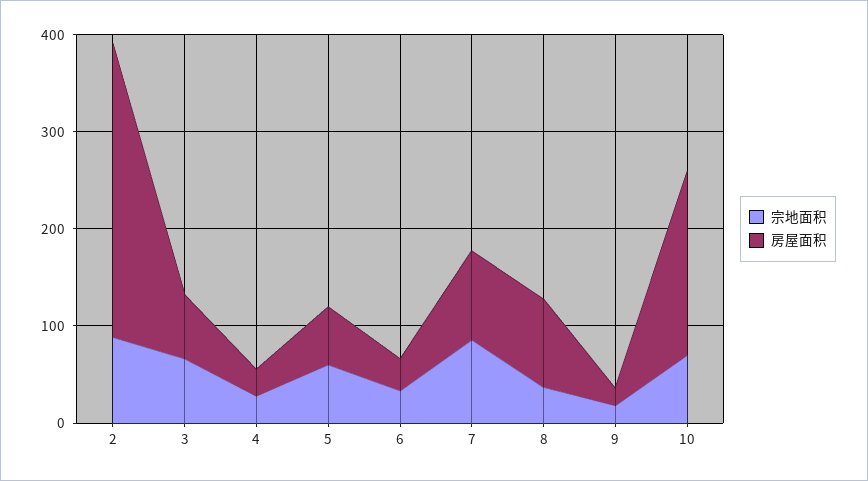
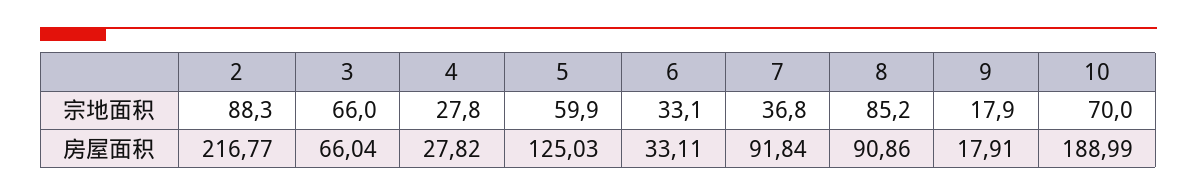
  {
    "宗地面积": {
      "2": 88.3,
      "3": 66,
      "4": 27.8,
      "5": 59.9,
      "6": 33.1,
-     "7": 80,
+     "7": 36.8,
-     "8": 40,
+     "8": 85.2,
      "9": 17.9,
      "10": 70
    },
    "房屋面积": {
-     "2": 300,
+     "2": 216.77,
      "3": 66.04,
      "4": 27.82,
-     "5": 60,
+     "5": 125.03,
      "6": 33.11,
      "7": 91.84,
      "8": 90.86,
      "9": 17.91,
      "10": 188.99
    }
  }

